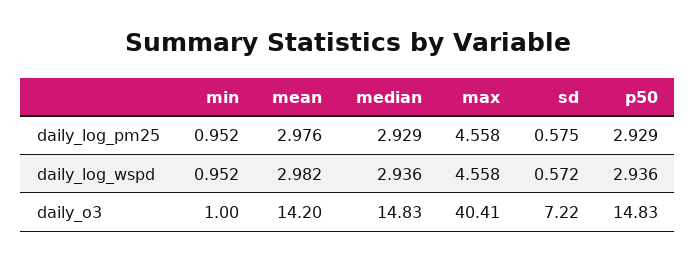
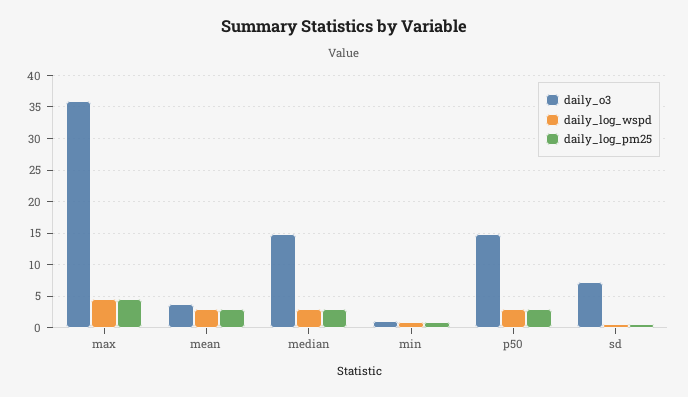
  {
    "daily_log_pm25": {
      "min": 0.952,
      "mean": 2.976,
      "median": 2.929,
      "max": 4.558,
      "sd": 0.575,
      "p50": 2.929
    },
    "daily_log_wspd": {
      "min": 0.952,
      "mean": 2.982,
      "median": 2.936,
      "max": 4.558,
      "sd": 0.572,
      "p50": 2.936
    },
    "daily_o3": {
      "min": 1,
-     "mean": 14.2,
+     "mean": 4,
      "median": 14.83,
-     "max": 40.41,
+     "max": 36,
      "sd": 7.22,
      "p50": 14.83
    }
  }

